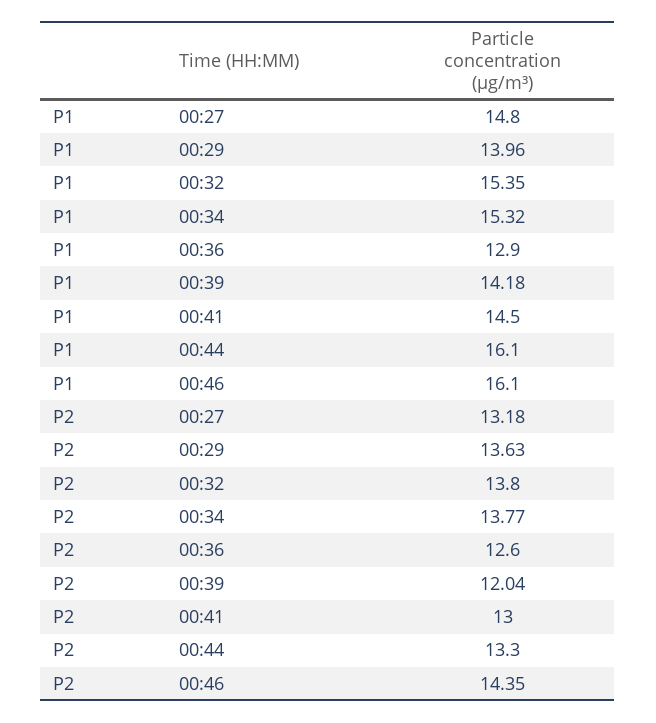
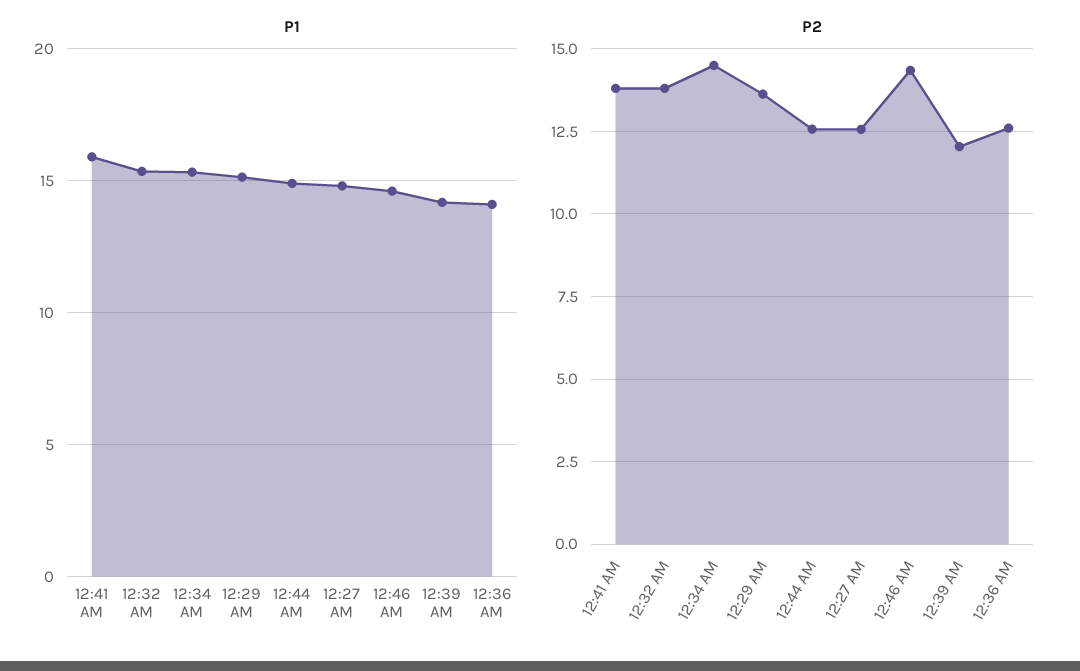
  {
    "P1": {
      "00:27": 14.8,
-     "00:29": 13.96,
+     "00:29": 15,
      "00:32": 15.35,
      "00:34": 15.32,
-     "00:36": 12.9,
+     "00:36": 14,
      "00:39": 14.18,
-     "00:41": 14.5,
+     "00:41": 16,
-     "00:44": 16.1,
+     "00:44": 15,
-     "00:46": 16.1
+     "00:46": 14.5
    },
    "P2": {
-     "00:27": 13.18,
+     "00:27": 12.5,
      "00:29": 13.63,
      "00:32": 13.8,
-     "00:34": 13.77,
+     "00:34": 14.5,
      "00:36": 12.6,
      "00:39": 12.04,
-     "00:41": 13,
+     "00:41": 13.75,
-     "00:44": 13.3,
+     "00:44": 12.5,
      "00:46": 14.35
    }
  }

